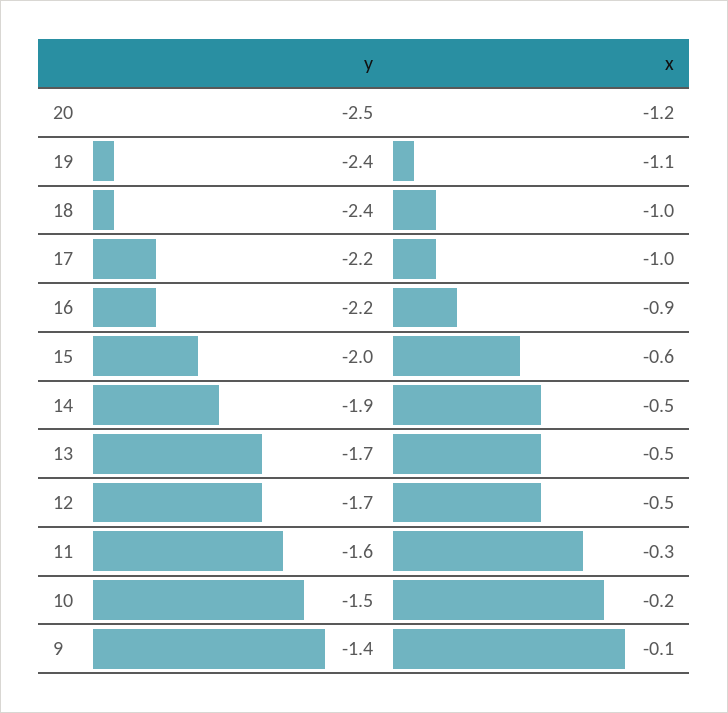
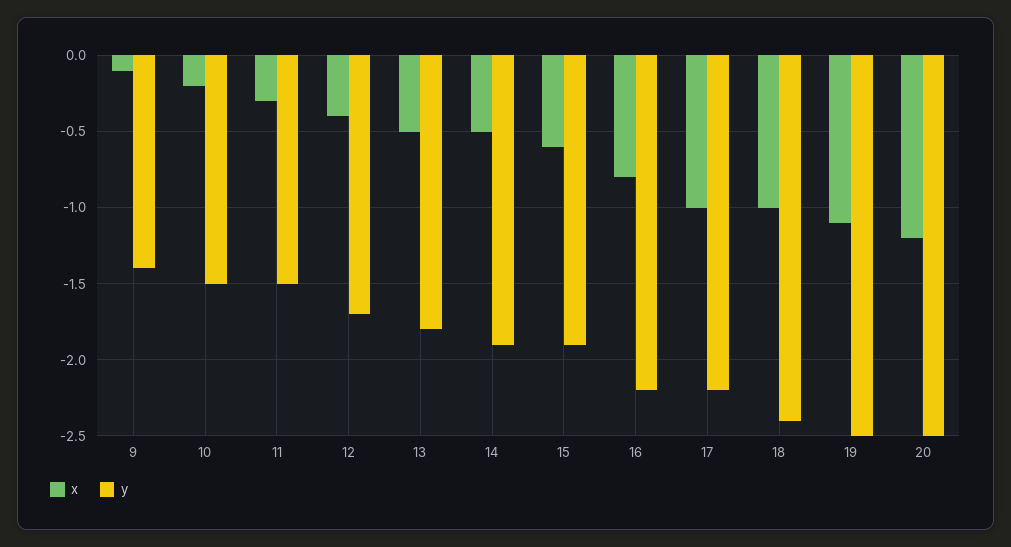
  {
    "y": {
      "20": -2.5,
-     "19": -2.4,
+     "19": -2.5,
      "18": -2.4,
      "17": -2.2,
      "16": -2.2,
-     "15": -2,
+     "15": -1.9,
      "14": -1.9,
-     "13": -1.7,
+     "13": -1.8,
      "12": -1.7,
-     "11": -1.6,
+     "11": -1.5,
      "10": -1.5,
      "9": -1.4
    },
    "x": {
      "20": -1.2,
      "19": -1.1,
      "18": -1,
      "17": -1,
-     "16": -0.9,
+     "16": -0.8,
      "15": -0.6,
      "14": -0.5,
      "13": -0.5,
-     "12": -0.5,
+     "12": -0.4,
      "11": -0.3,
      "10": -0.2,
      "9": -0.1
    }
  }

